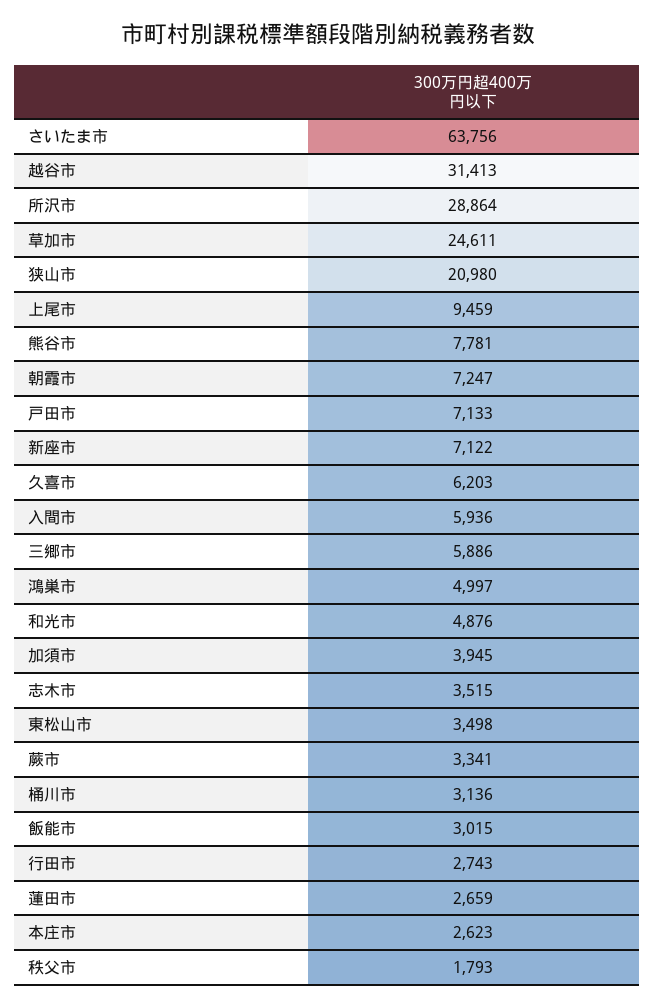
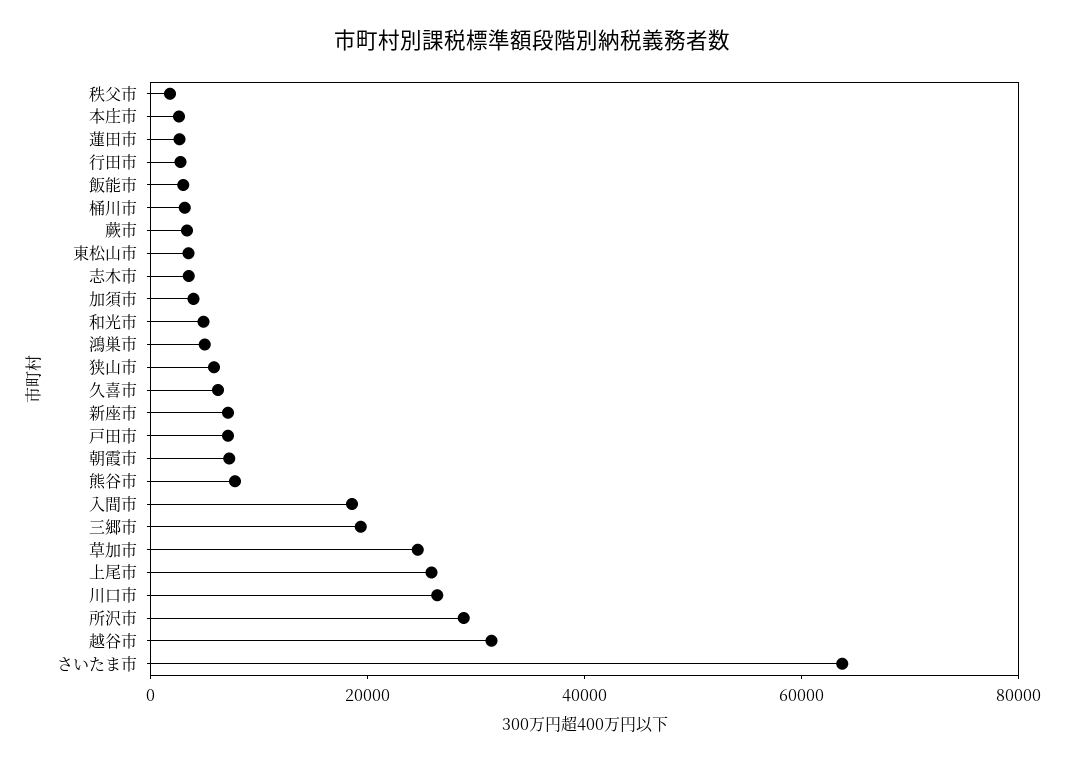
  {
    "さいたま市": 63756,
    "越谷市": 31413,
    "所沢市": 28864,
    "草加市": 24611,
-   "狭山市": 20980,
+   "狭山市": 5000,
-   "上尾市": 9459,
+   "上尾市": 25000,
    "熊谷市": 7781,
    "朝霞市": 7247,
    "戸田市": 7133,
    "新座市": 7122,
    "久喜市": 6203,
-   "入間市": 5936,
+   "入間市": 20000,
-   "三郷市": 5886,
+   "三郷市": 20000,
    "鴻巣市": 4997,
    "和光市": 4876,
    "加須市": 3945,
    "志木市": 3515,
    "東松山市": 3498,
    "蕨市": 3341,
    "桶川市": 3136,
    "飯能市": 3015,
    "行田市": 2743,
    "蓮田市": 2659,
    "本庄市": 2623,
-   "秩父市": 1793
+   "秩父市": 1793,
+   "川口市": 25000
  }

